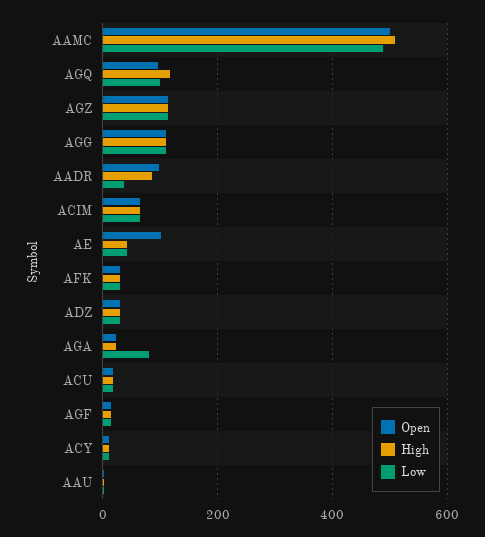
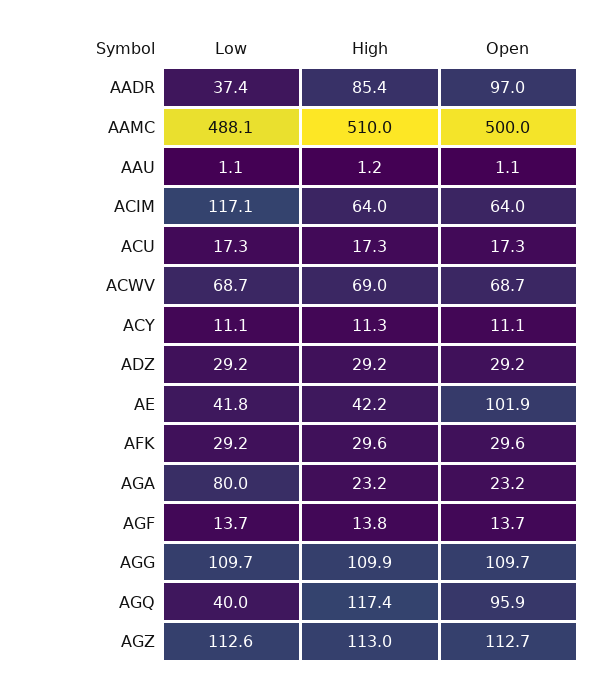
  {
    "Open": {
      "AAMC": 500,
      "AGQ": 95.9,
      "AGZ": 112.7,
      "AGG": 109.7,
      "AADR": 97,
      "ACIM": 64,
      "AE": 101.9,
      "AFK": 29.6,
      "ADZ": 29.2,
      "AGA": 23.2,
      "ACU": 17.3,
      "AGF": 13.7,
      "ACY": 11.1,
-     "AAU": 1.1
+     "AAU": 1.1,
+     "ACWV": 68.7
    },
    "High": {
      "AAMC": 510,
      "AGQ": 117.4,
      "AGZ": 113,
      "AGG": 109.9,
      "AADR": 85.4,
      "ACIM": 64,
      "AE": 42.2,
      "AFK": 29.6,
      "ADZ": 29.2,
      "AGA": 23.2,
      "ACU": 17.3,
      "AGF": 13.8,
      "ACY": 11.3,
-     "AAU": 1.2
+     "AAU": 1.2,
+     "ACWV": 69
    },
    "Low": {
      "AAMC": 488.1,
-     "AGQ": 100,
+     "AGQ": 40,
      "AGZ": 112.6,
      "AGG": 109.7,
      "AADR": 37.4,
-     "ACIM": 60,
+     "ACIM": 117.1,
      "AE": 41.8,
      "AFK": 29.2,
      "ADZ": 29.2,
      "AGA": 80,
      "ACU": 17.3,
      "AGF": 13.7,
      "ACY": 11.1,
-     "AAU": 1.1
+     "AAU": 1.1,
+     "ACWV": 68.7
    }
  }

